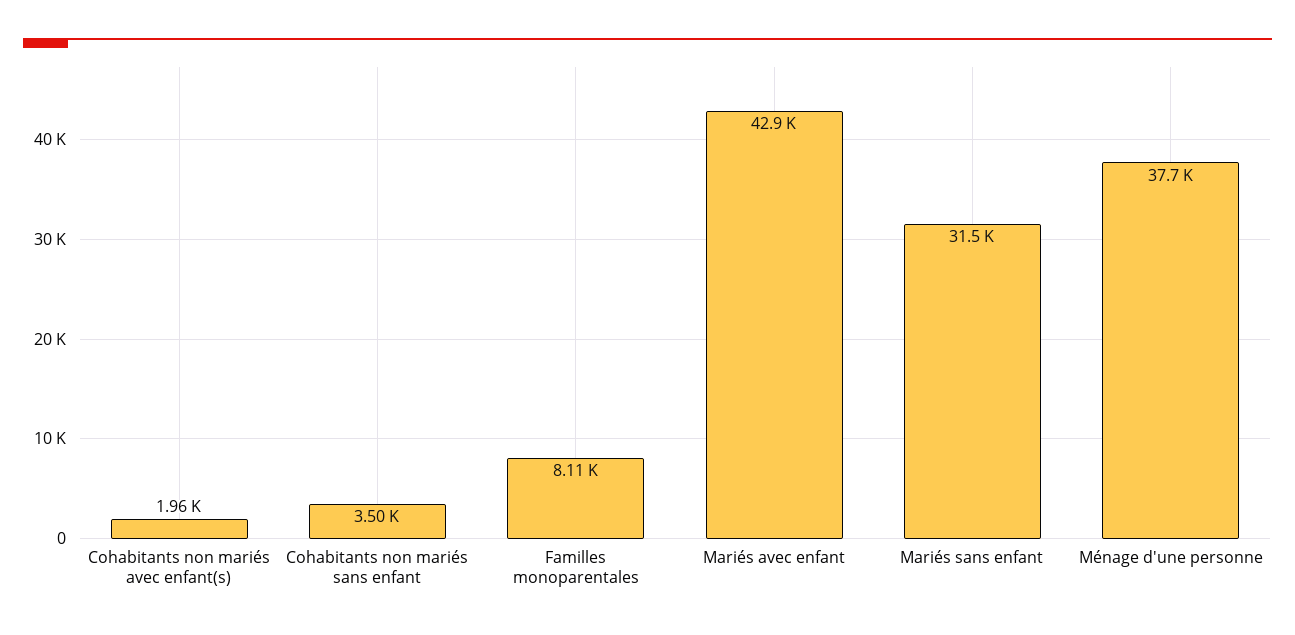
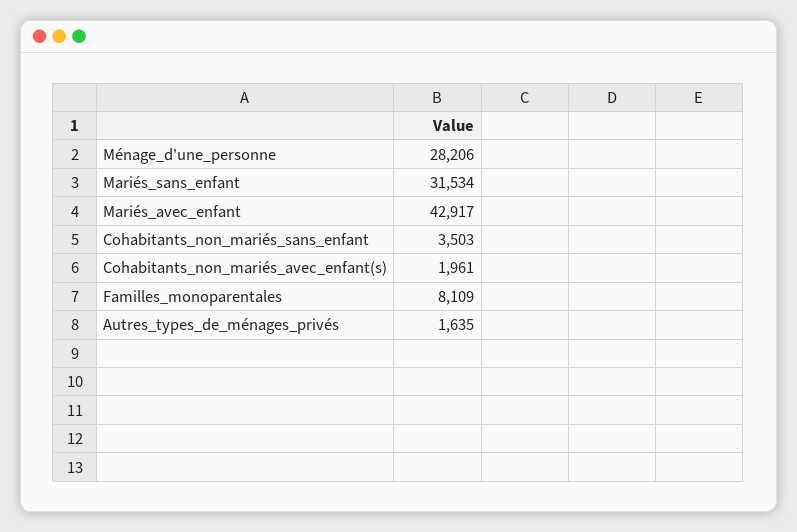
  {
    "Cohabitants non mariés avec enfant(s)": 1961,
    "Cohabitants non mariés sans enfant": 3503,
    "Familles monoparentales": 8109,
    "Mariés avec enfant": 42917,
    "Mariés sans enfant": 31534,
-   "Ménage d'une personne": 37700
+   "Ménage d'une personne": 28206,
+   "Autres_types_de_ménages_privés": 1635
  }

